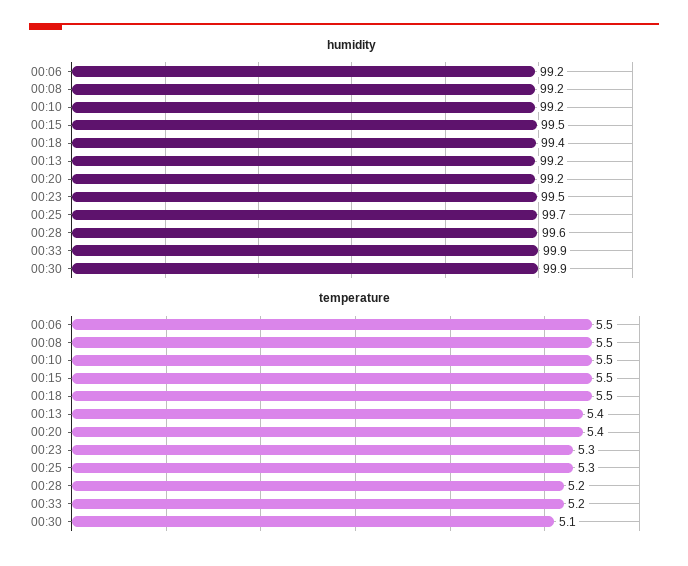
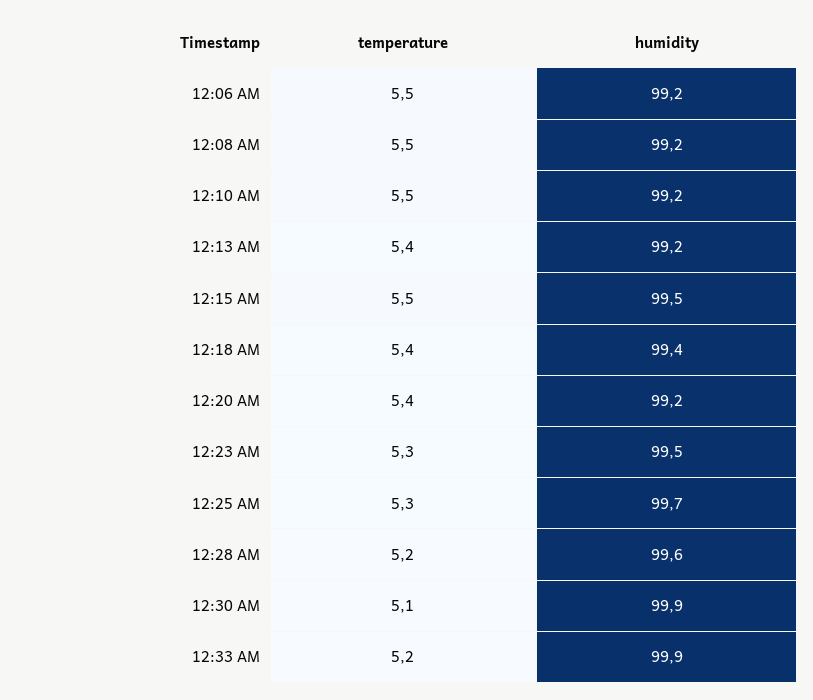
  {
    "humidity": {
      "00:06": 99.2,
      "00:08": 99.2,
      "00:10": 99.2,
      "00:15": 99.5,
      "00:18": 99.4,
      "00:13": 99.2,
      "00:20": 99.2,
      "00:23": 99.5,
      "00:25": 99.7,
      "00:28": 99.6,
      "00:33": 99.9,
      "00:30": 99.9
    },
    "temperature": {
      "00:06": 5.5,
      "00:08": 5.5,
      "00:10": 5.5,
      "00:15": 5.5,
-     "00:18": 5.5,
+     "00:18": 5.4,
      "00:13": 5.4,
      "00:20": 5.4,
      "00:23": 5.3,
      "00:25": 5.3,
      "00:28": 5.2,
      "00:33": 5.2,
      "00:30": 5.1
    }
  }

